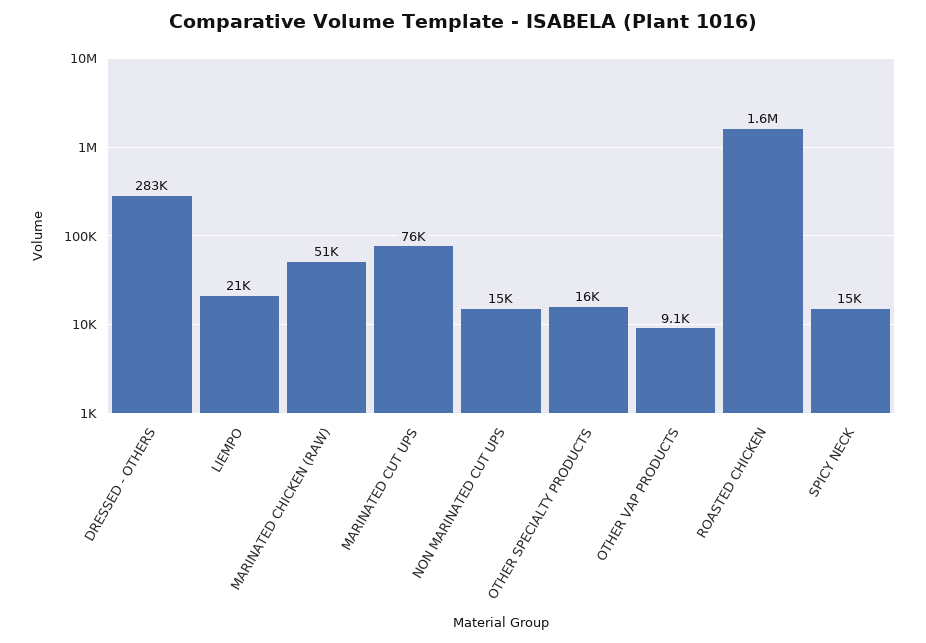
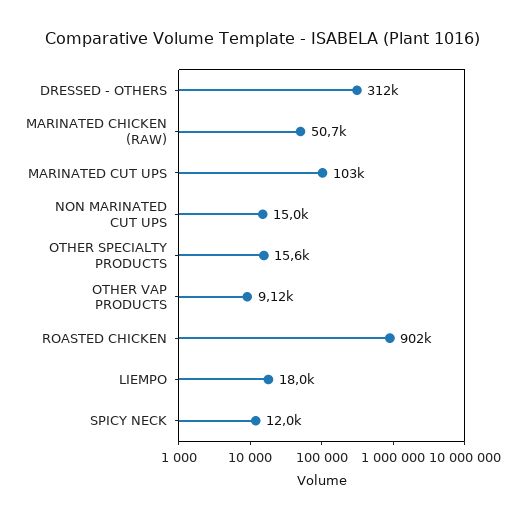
  {
-   "DRESSED - OTHERS": 283000,
+   "DRESSED - OTHERS": 312000,
-   "LIEMPO": 21000,
+   "LIEMPO": 18000,
    "MARINATED CHICKEN (RAW)": 50700,
-   "MARINATED CUT UPS": 76000,
+   "MARINATED CUT UPS": 103000,
    "NON MARINATED CUT UPS": 15000,
    "OTHER SPECIALTY PRODUCTS": 15600,
    "OTHER VAP PRODUCTS": 9120,
-   "ROASTED CHICKEN": 1600000,
+   "ROASTED CHICKEN": 902000,
-   "SPICY NECK": 15000
+   "SPICY NECK": 12000
  }

